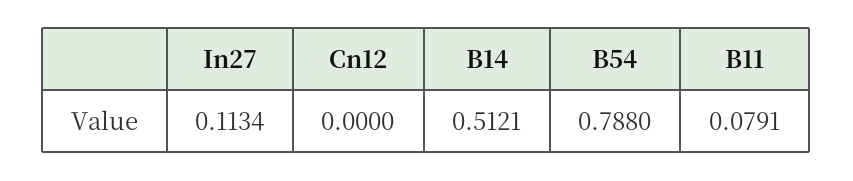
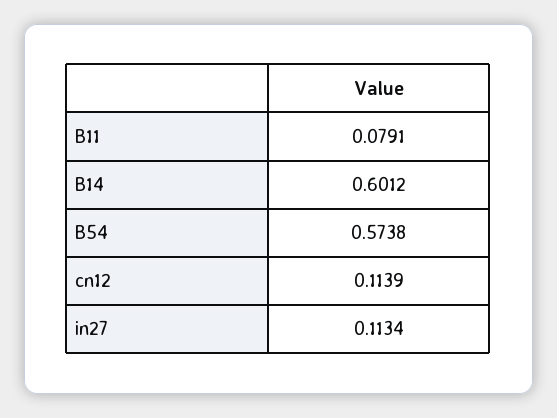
  {
    "In27": 0.1134,
-   "Cn12": 0,
+   "Cn12": 0.1139,
-   "B14": 0.5121,
+   "B14": 0.6012,
-   "B54": 0.788,
+   "B54": 0.5738,
    "B11": 0.0791
  }

